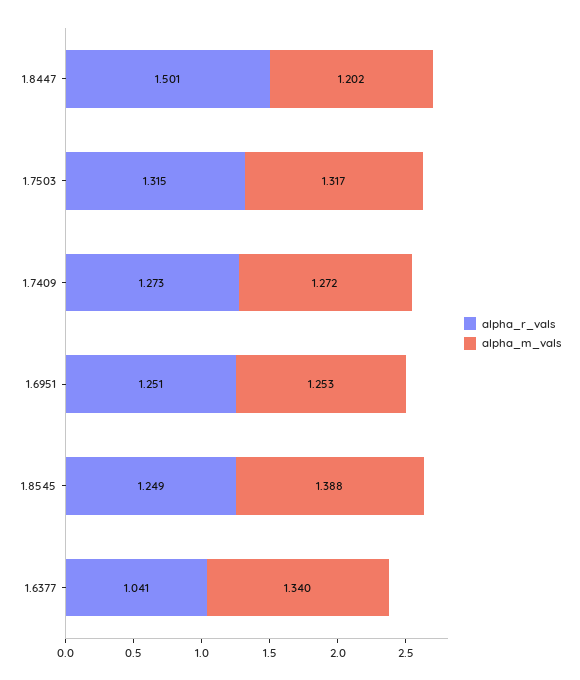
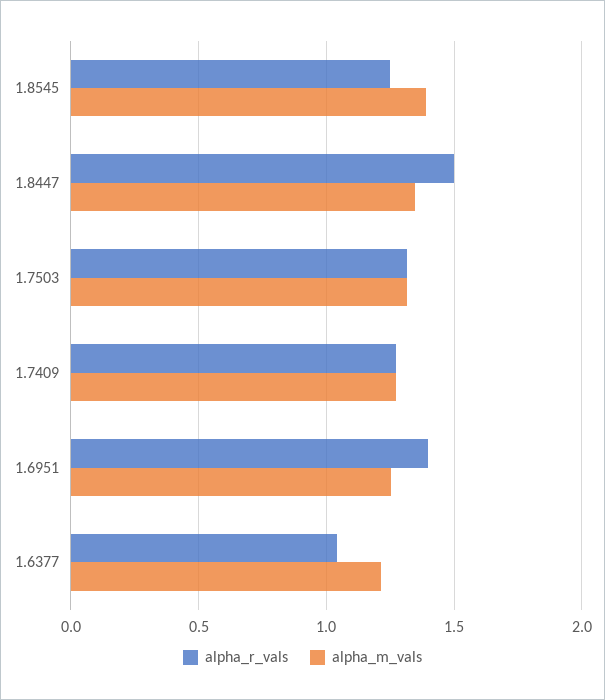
  {
    "alpha_r_vals": {
      "1.8447": 1.501,
      "1.7503": 1.315,
      "1.7409": 1.273,
-     "1.6951": 1.251,
+     "1.6951": 1.4,
      "1.8545": 1.249,
      "1.6377": 1.041
    },
    "alpha_m_vals": {
-     "1.8447": 1.202,
+     "1.8447": 1.35,
      "1.7503": 1.317,
      "1.7409": 1.272,
      "1.6951": 1.253,
      "1.8545": 1.388,
-     "1.6377": 1.34
+     "1.6377": 1.2
    }
  }

